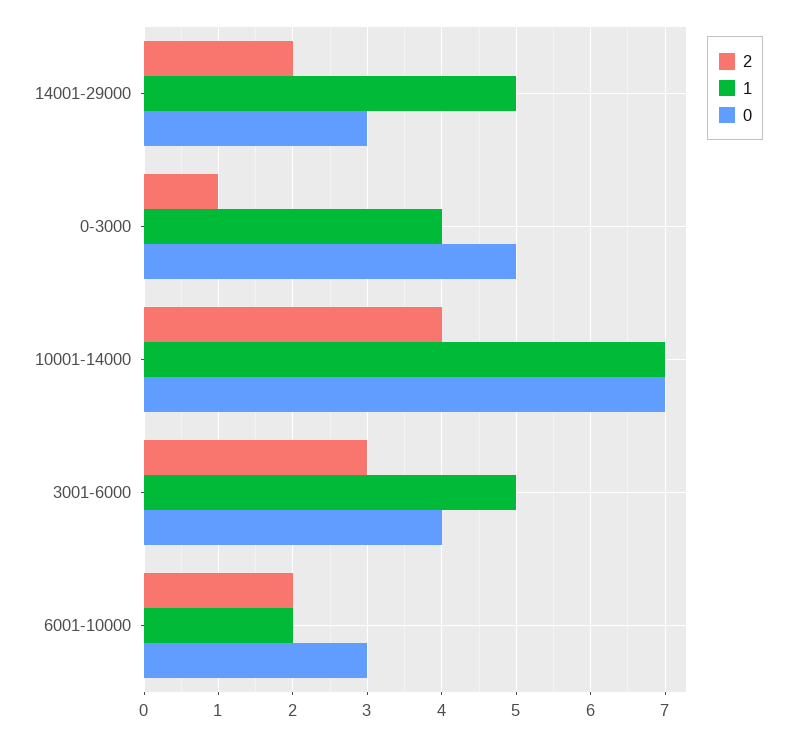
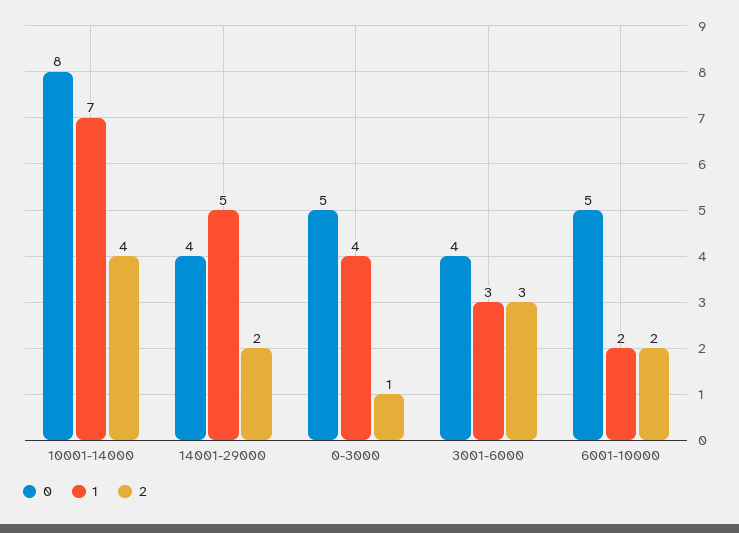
  {
    "2": {
      "14001-29000": 2,
      "0-3000": 1,
      "10001-14000": 4,
      "3001-6000": 3,
      "6001-10000": 2
    },
    "1": {
      "14001-29000": 5,
      "0-3000": 4,
      "10001-14000": 7,
-     "3001-6000": 5,
+     "3001-6000": 3,
      "6001-10000": 2
    },
    "0": {
-     "14001-29000": 3,
+     "14001-29000": 4,
      "0-3000": 5,
-     "10001-14000": 7,
+     "10001-14000": 8,
      "3001-6000": 4,
-     "6001-10000": 3
+     "6001-10000": 5
    }
  }

